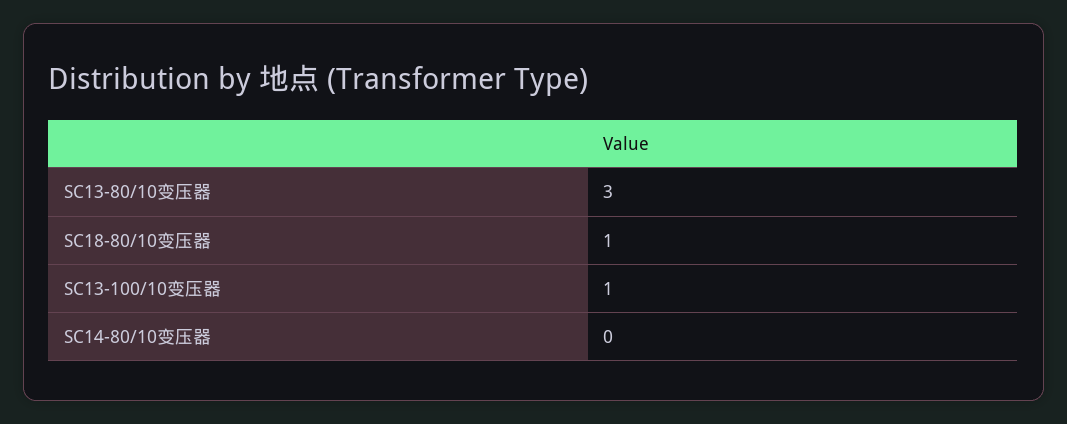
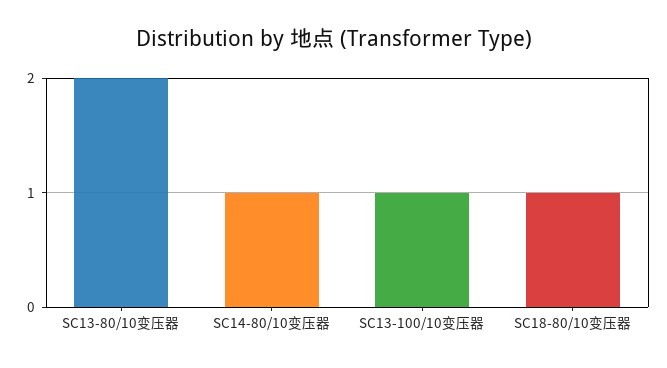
  {
-   "SC13-80/10变压器": 3,
+   "SC13-80/10变压器": 2,
    "SC18-80/10变压器": 1,
    "SC13-100/10变压器": 1,
-   "SC14-80/10变压器": 0
+   "SC14-80/10变压器": 1
  }

